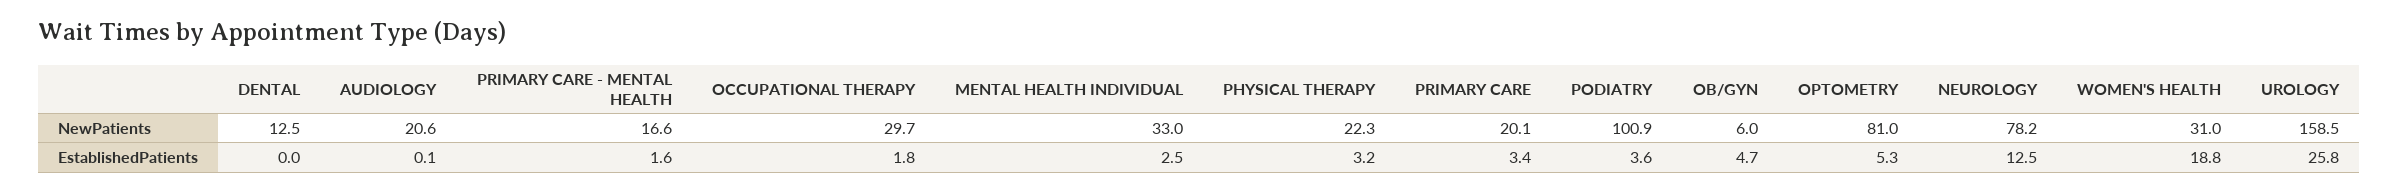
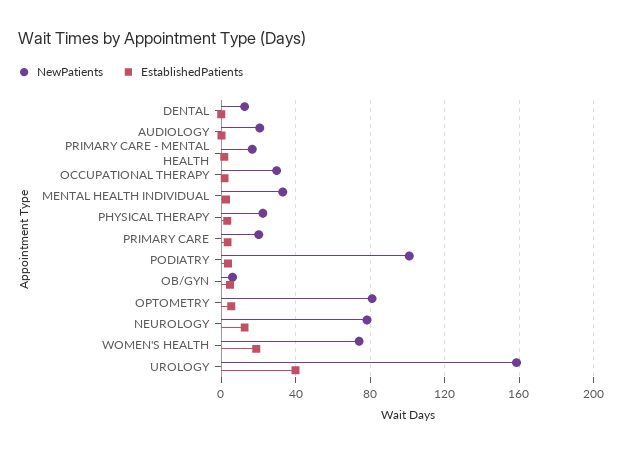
  {
    "NewPatients": {
      "DENTAL": 12.5,
      "AUDIOLOGY": 20.6,
      "PRIMARY CARE - MENTAL HEALTH": 16.6,
      "OCCUPATIONAL THERAPY": 29.7,
      "MENTAL HEALTH INDIVIDUAL": 33,
      "PHYSICAL THERAPY": 22.3,
      "PRIMARY CARE": 20.1,
      "PODIATRY": 100.9,
      "OB/GYN": 6,
      "OPTOMETRY": 81,
      "NEUROLOGY": 78.2,
-     "WOMEN'S HEALTH": 31,
+     "WOMEN'S HEALTH": 75,
      "UROLOGY": 158.5
    },
    "EstablishedPatients": {
      "DENTAL": 0,
      "AUDIOLOGY": 0.1,
      "PRIMARY CARE - MENTAL HEALTH": 1.6,
      "OCCUPATIONAL THERAPY": 1.8,
      "MENTAL HEALTH INDIVIDUAL": 2.5,
      "PHYSICAL THERAPY": 3.2,
      "PRIMARY CARE": 3.4,
      "PODIATRY": 3.6,
      "OB/GYN": 4.7,
      "OPTOMETRY": 5.3,
      "NEUROLOGY": 12.5,
      "WOMEN'S HEALTH": 18.8,
-     "UROLOGY": 25.8
+     "UROLOGY": 40
    }
  }

